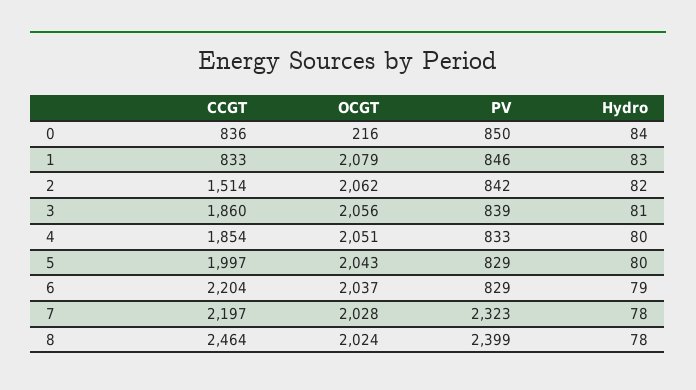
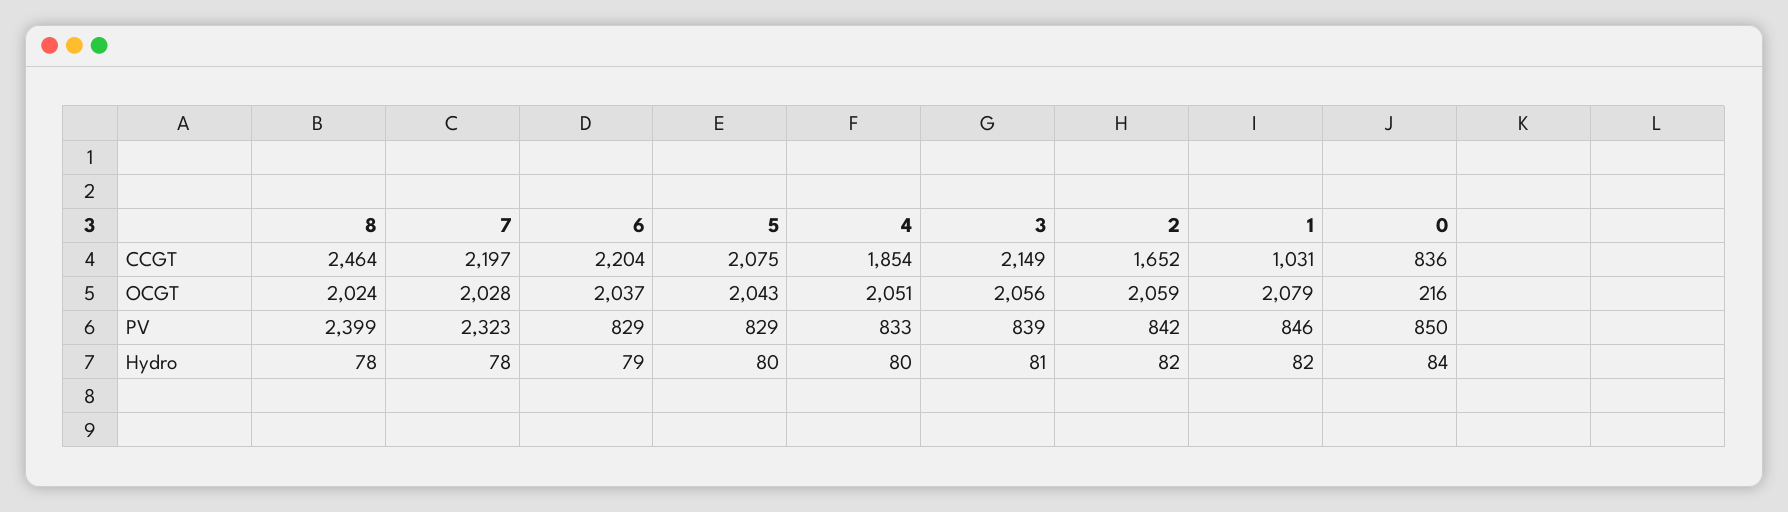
  {
    "CCGT": {
      "0": 836,
-     "1": 833,
+     "1": 1031,
-     "2": 1514,
+     "2": 1652,
-     "3": 1860,
+     "3": 2149,
      "4": 1854,
-     "5": 1997,
+     "5": 2075,
      "6": 2204,
      "7": 2197,
      "8": 2464
    },
    "OCGT": {
      "0": 216,
      "1": 2079,
-     "2": 2062,
+     "2": 2059,
      "3": 2056,
      "4": 2051,
      "5": 2043,
      "6": 2037,
      "7": 2028,
      "8": 2024
    },
    "PV": {
      "0": 850,
      "1": 846,
      "2": 842,
      "3": 839,
      "4": 833,
      "5": 829,
      "6": 829,
      "7": 2323,
      "8": 2399
    },
    "Hydro": {
      "0": 84,
-     "1": 83,
+     "1": 82,
      "2": 82,
      "3": 81,
      "4": 80,
      "5": 80,
      "6": 79,
      "7": 78,
      "8": 78
    }
  }

